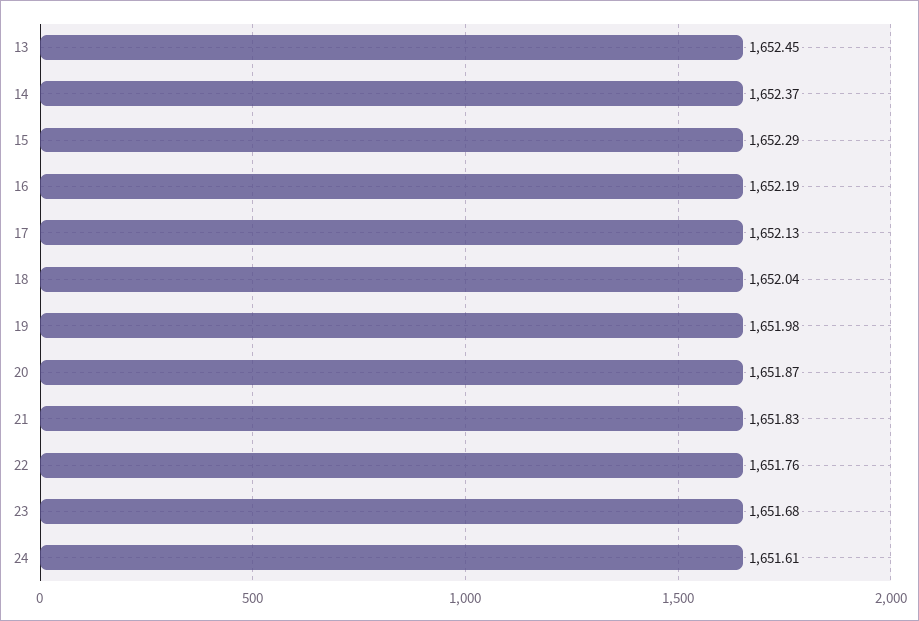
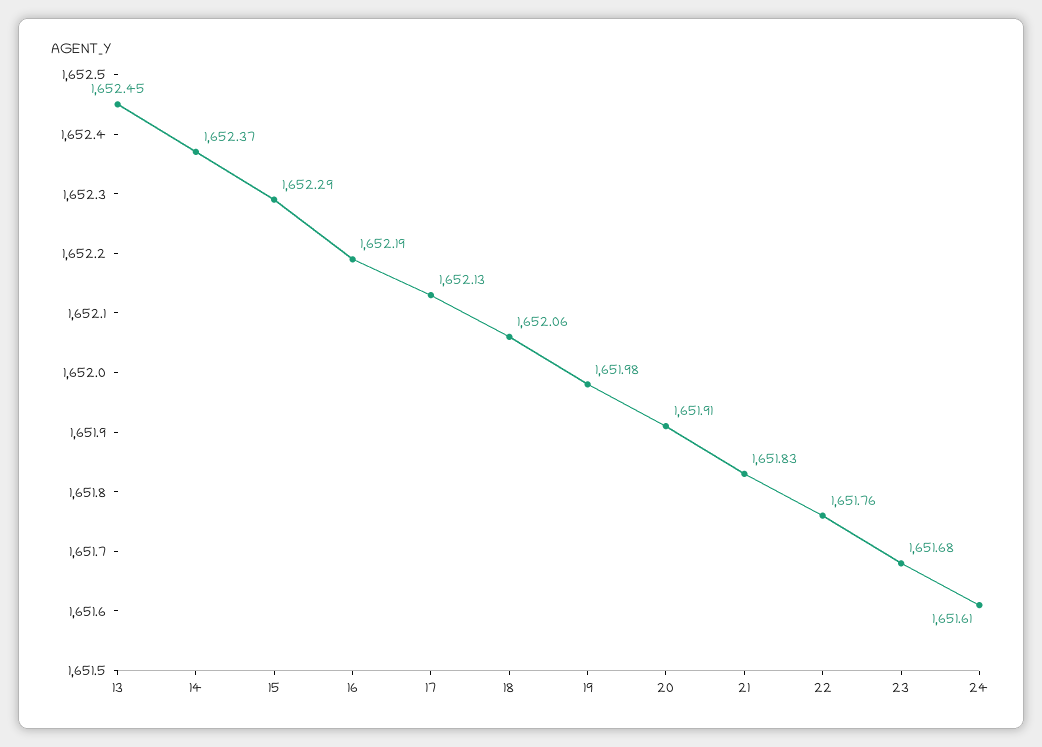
  {
    "13": 1652.45,
    "14": 1652.37,
    "15": 1652.29,
    "16": 1652.19,
    "17": 1652.13,
-   "18": 1652.04,
+   "18": 1652.06,
    "19": 1651.98,
-   "20": 1651.87,
+   "20": 1651.91,
    "21": 1651.83,
    "22": 1651.76,
    "23": 1651.68,
    "24": 1651.61
  }

